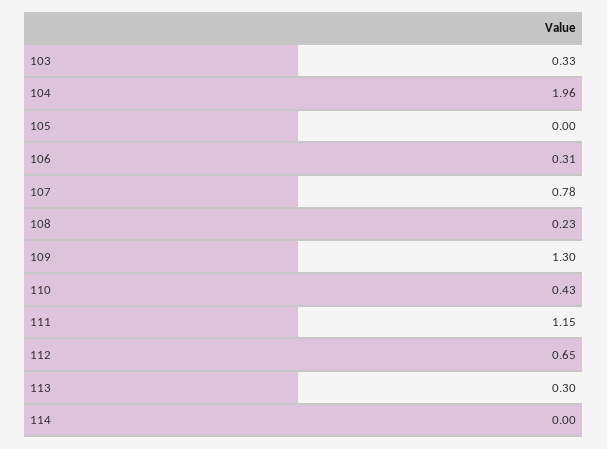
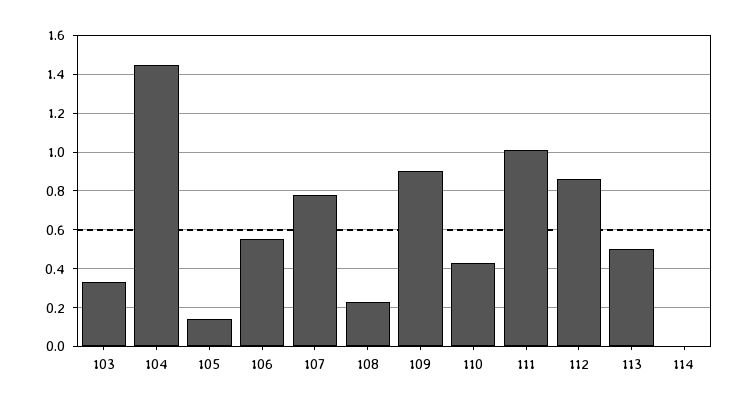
  {
    "103": 0.33,
-   "104": 1.96,
+   "104": 1.45,
-   "105": 0,
+   "105": 0.15,
-   "106": 0.31,
+   "106": 0.55,
    "107": 0.78,
    "108": 0.23,
-   "109": 1.3,
+   "109": 0.9,
    "110": 0.43,
-   "111": 1.15,
+   "111": 1,
-   "112": 0.65,
+   "112": 0.85,
-   "113": 0.3,
+   "113": 0.5,
    "114": 0
  }

